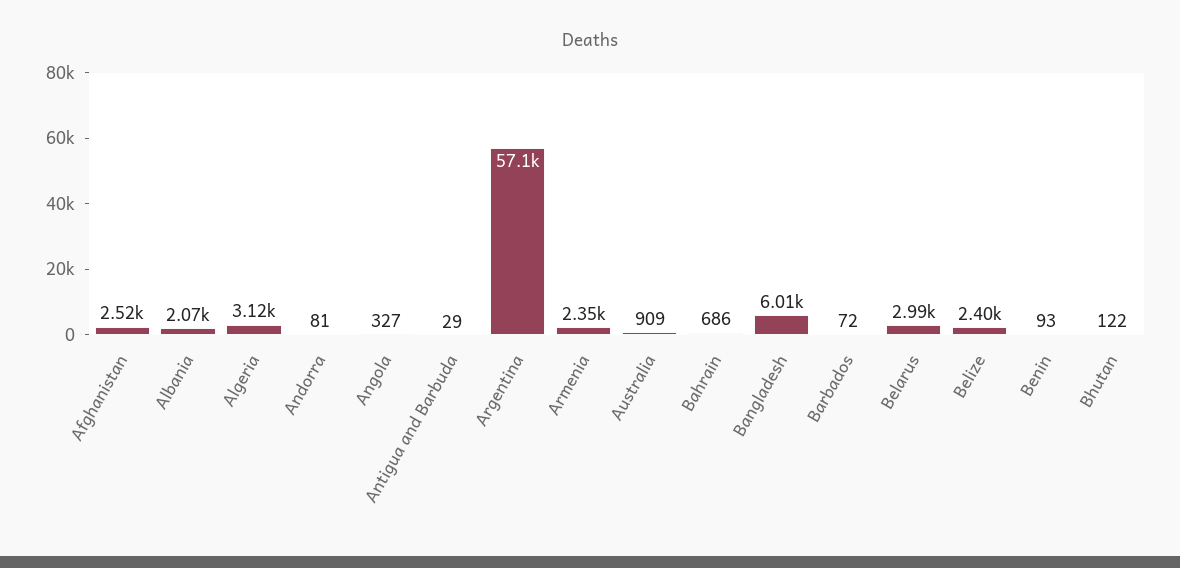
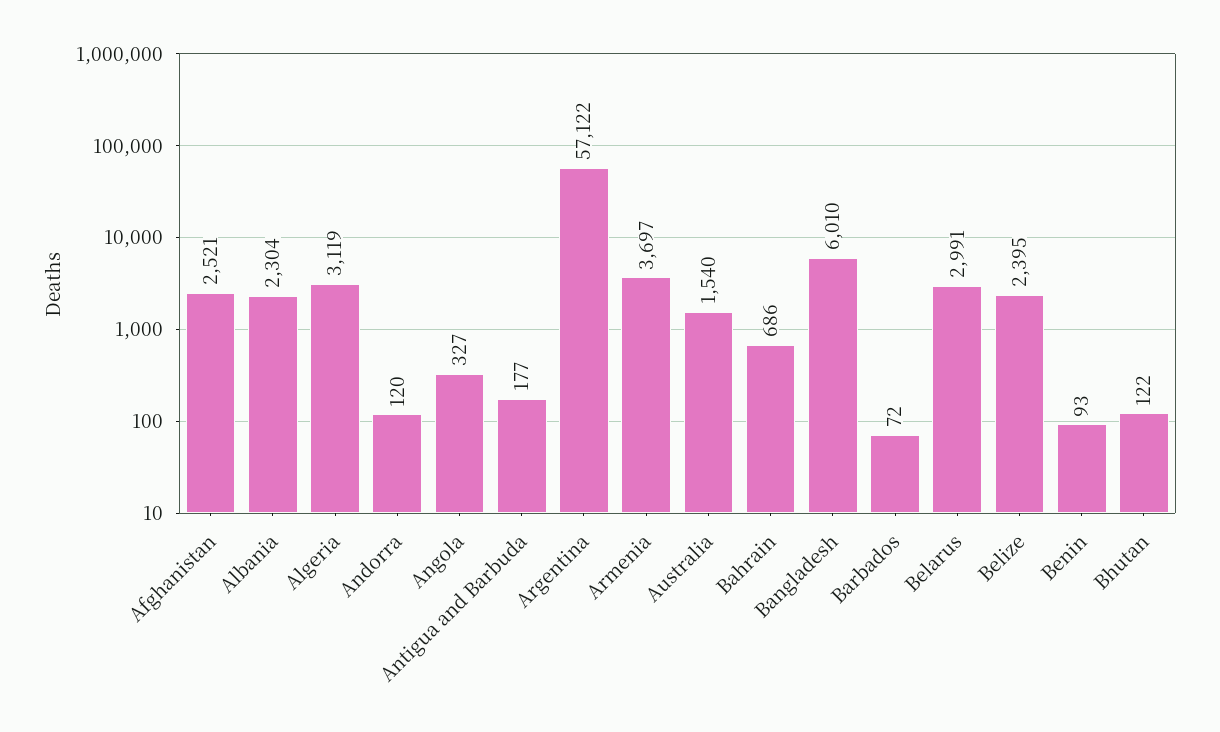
  {
    "Afghanistan": 2521,
-   "Albania": 2070,
+   "Albania": 2304,
    "Algeria": 3119,
-   "Andorra": 81,
+   "Andorra": 120,
    "Angola": 327,
-   "Antigua and Barbuda": 29,
+   "Antigua and Barbuda": 177,
    "Argentina": 57122,
-   "Armenia": 2350,
+   "Armenia": 3697,
-   "Australia": 909,
+   "Australia": 1540,
    "Bahrain": 686,
    "Bangladesh": 6010,
    "Barbados": 72,
    "Belarus": 2991,
    "Belize": 2395,
    "Benin": 93,
    "Bhutan": 122
  }

